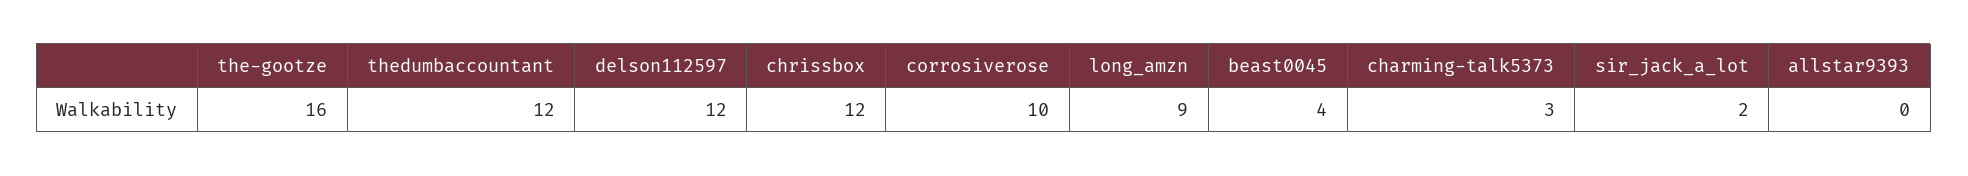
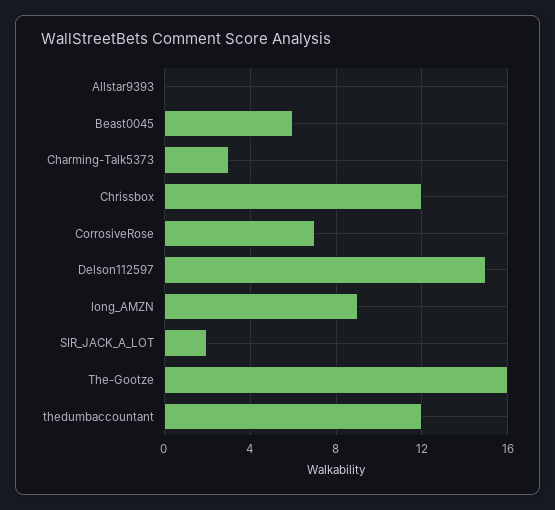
  {
    "the-gootze": 16,
    "thedumbaccountant": 12,
-   "delson112597": 12,
+   "delson112597": 15,
    "chrissbox": 12,
-   "corrosiverose": 10,
+   "corrosiverose": 7,
    "long_amzn": 9,
-   "beast0045": 4,
+   "beast0045": 6,
    "charming-talk5373": 3,
    "sir_jack_a_lot": 2,
    "allstar9393": 0
  }

